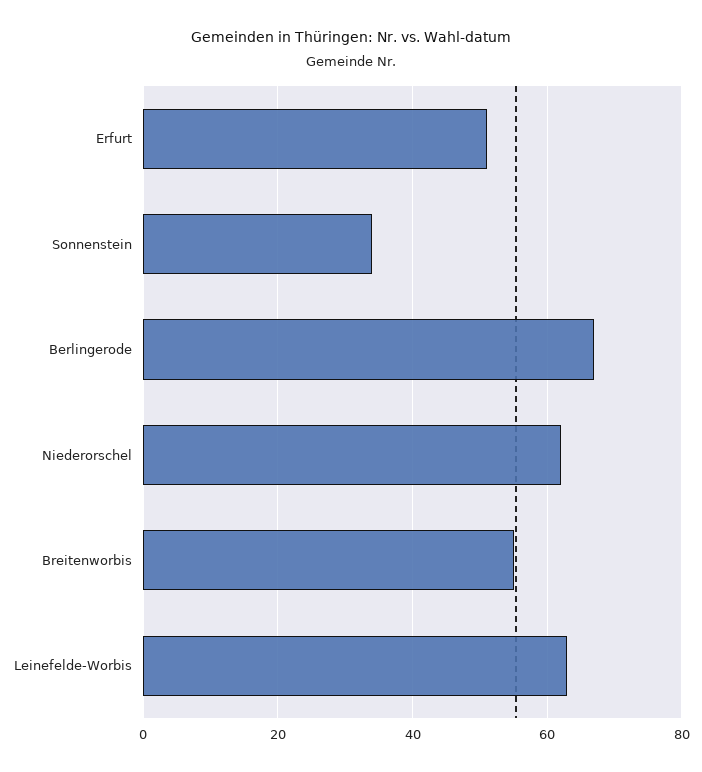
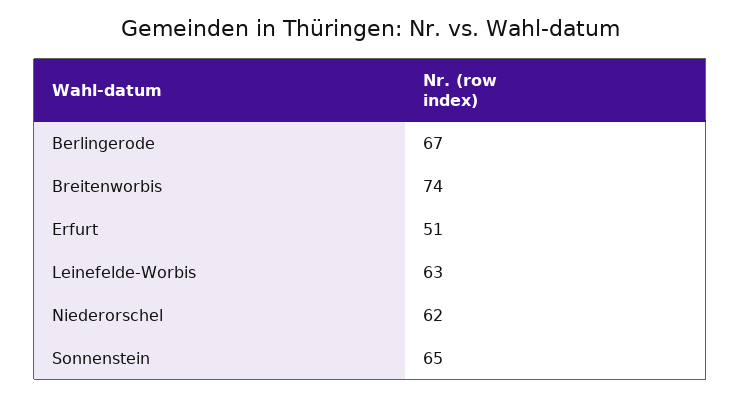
  {
    "Erfurt": 51,
-   "Sonnenstein": 35,
+   "Sonnenstein": 65,
    "Berlingerode": 67,
    "Niederorschel": 62,
-   "Breitenworbis": 55,
+   "Breitenworbis": 74,
    "Leinefelde-Worbis": 63
  }

